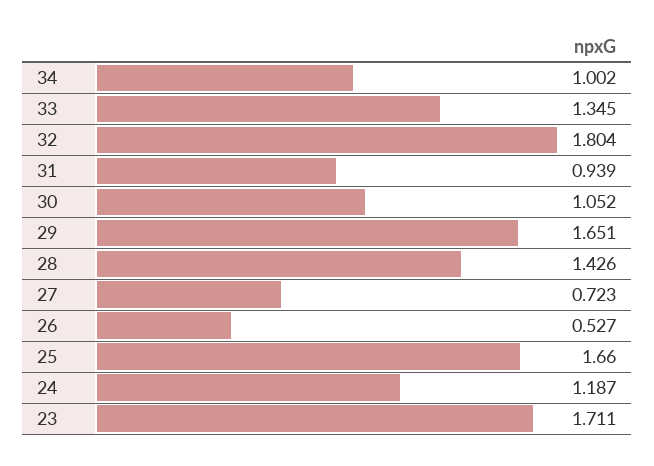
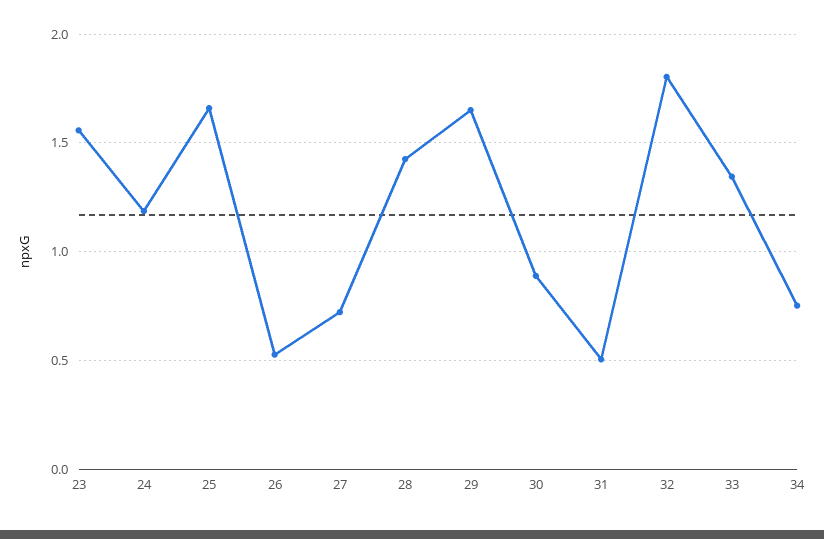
  {
-   "34": 1.002,
+   "34": 0.75,
    "33": 1.345,
    "32": 1.804,
-   "31": 0.939,
+   "31": 0.5,
-   "30": 1.052,
+   "30": 0.9,
    "29": 1.651,
    "28": 1.426,
    "27": 0.723,
    "26": 0.527,
    "25": 1.66,
    "24": 1.187,
-   "23": 1.711
+   "23": 1.55
  }

